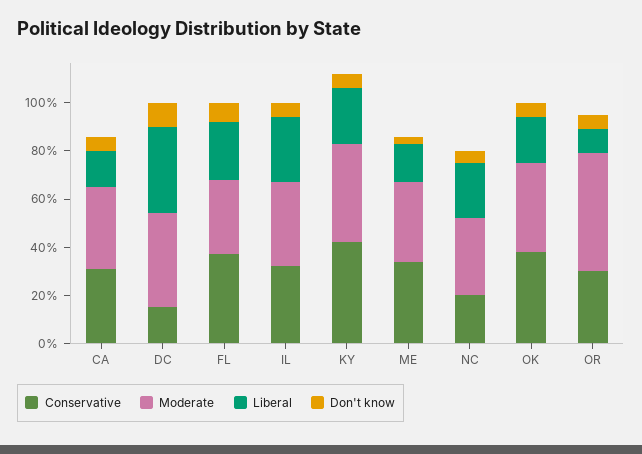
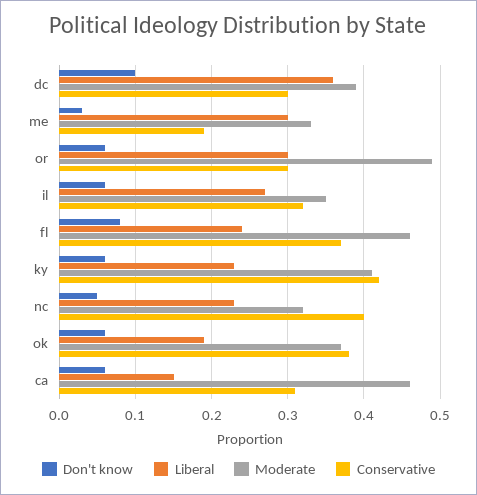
  {
    "Conservative": {
      "CA": 0.31,
-     "DC": 0.15,
+     "DC": 0.3,
      "FL": 0.37,
      "IL": 0.32,
      "KY": 0.42,
-     "ME": 0.35,
+     "ME": 0.19,
-     "NC": 0.2,
+     "NC": 0.4,
      "OK": 0.38,
      "OR": 0.3
    },
    "Moderate": {
-     "CA": 0.35,
+     "CA": 0.46,
      "DC": 0.39,
-     "FL": 0.3,
+     "FL": 0.46,
      "IL": 0.35,
      "KY": 0.41,
      "ME": 0.33,
      "NC": 0.32,
      "OK": 0.37,
      "OR": 0.49
    },
    "Liberal": {
      "CA": 0.15,
      "DC": 0.36,
      "FL": 0.24,
      "IL": 0.27,
      "KY": 0.23,
-     "ME": 0.15,
+     "ME": 0.3,
      "NC": 0.23,
      "OK": 0.19,
-     "OR": 0.1
+     "OR": 0.3
    },
    "Don't know": {
      "CA": 0.06,
      "DC": 0.1,
      "FL": 0.08,
      "IL": 0.06,
      "KY": 0.06,
      "ME": 0.03,
      "NC": 0.05,
      "OK": 0.06,
      "OR": 0.06
    }
  }

